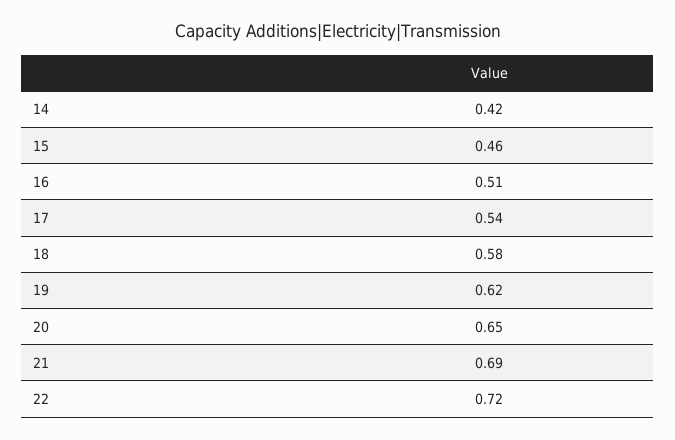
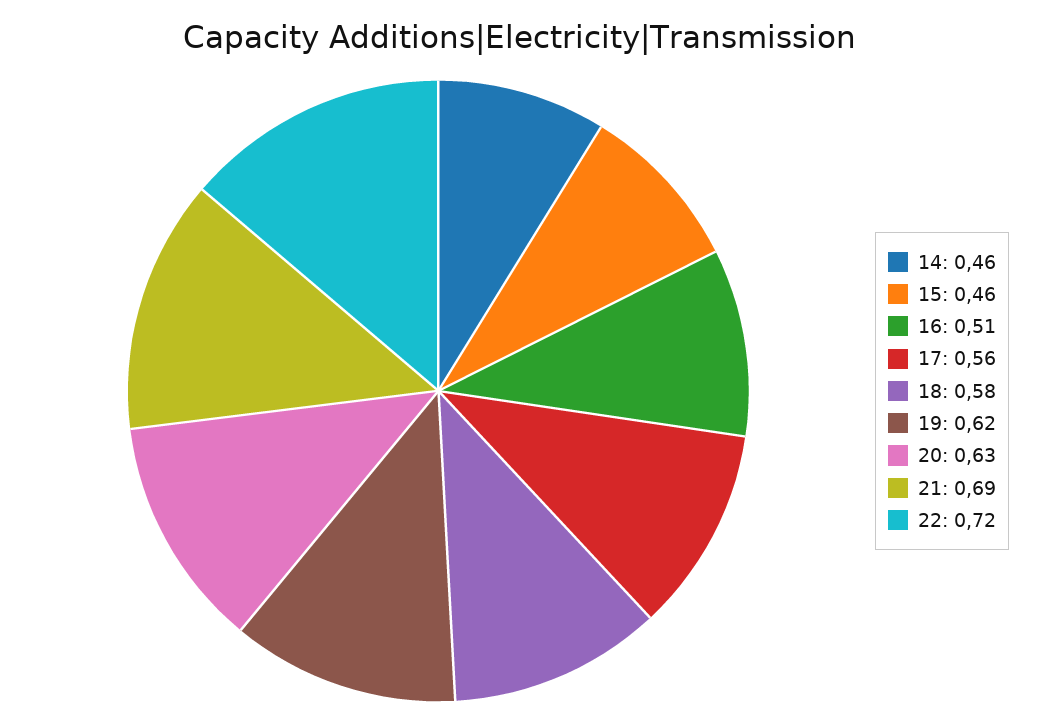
  {
-   "14": 0.42,
+   "14": 0.46,
    "15": 0.46,
    "16": 0.51,
-   "17": 0.54,
+   "17": 0.56,
    "18": 0.58,
    "19": 0.62,
-   "20": 0.65,
+   "20": 0.63,
    "21": 0.69,
    "22": 0.72
  }

